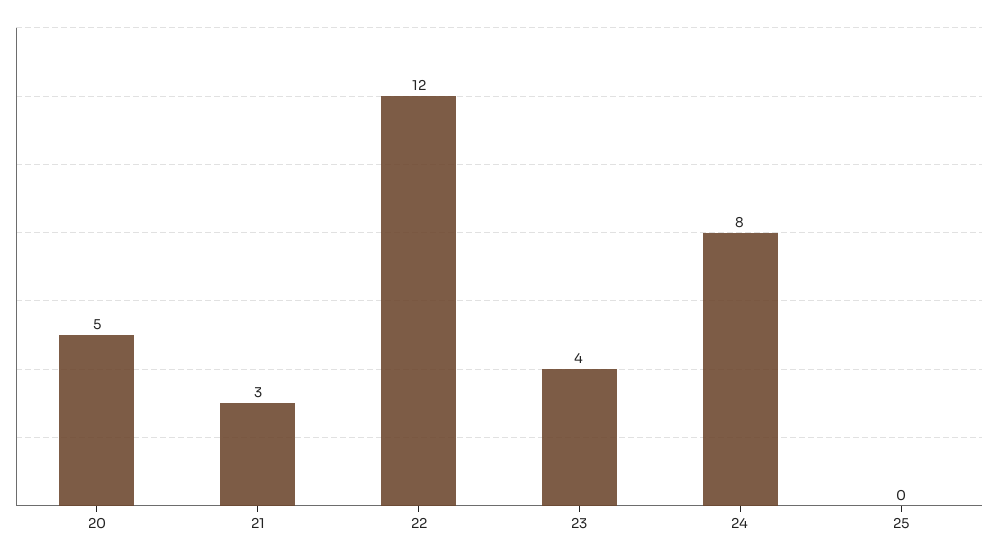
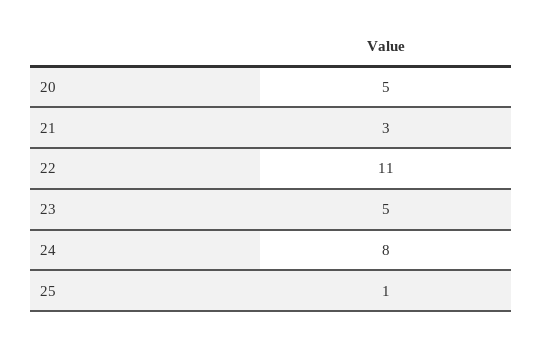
  {
    "20": 5,
    "21": 3,
-   "22": 12,
+   "22": 11,
-   "23": 4,
+   "23": 5,
    "24": 8,
-   "25": 0
+   "25": 1
  }

